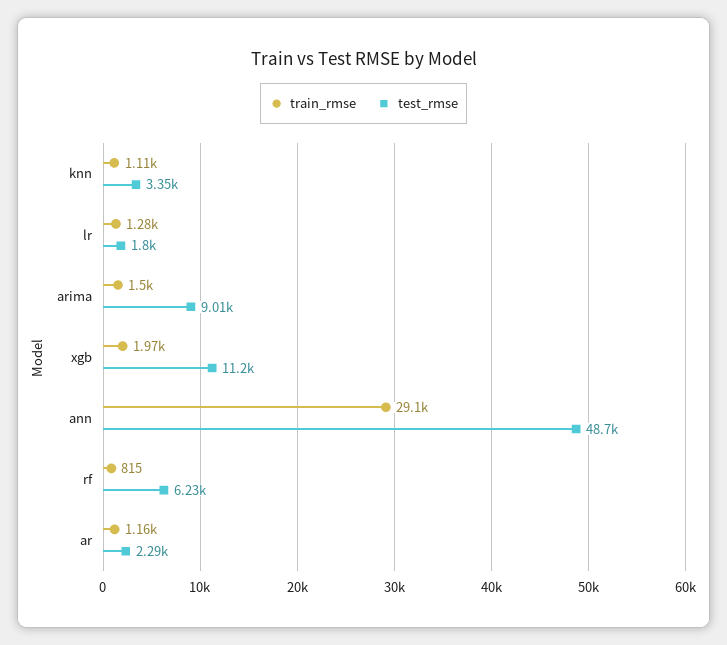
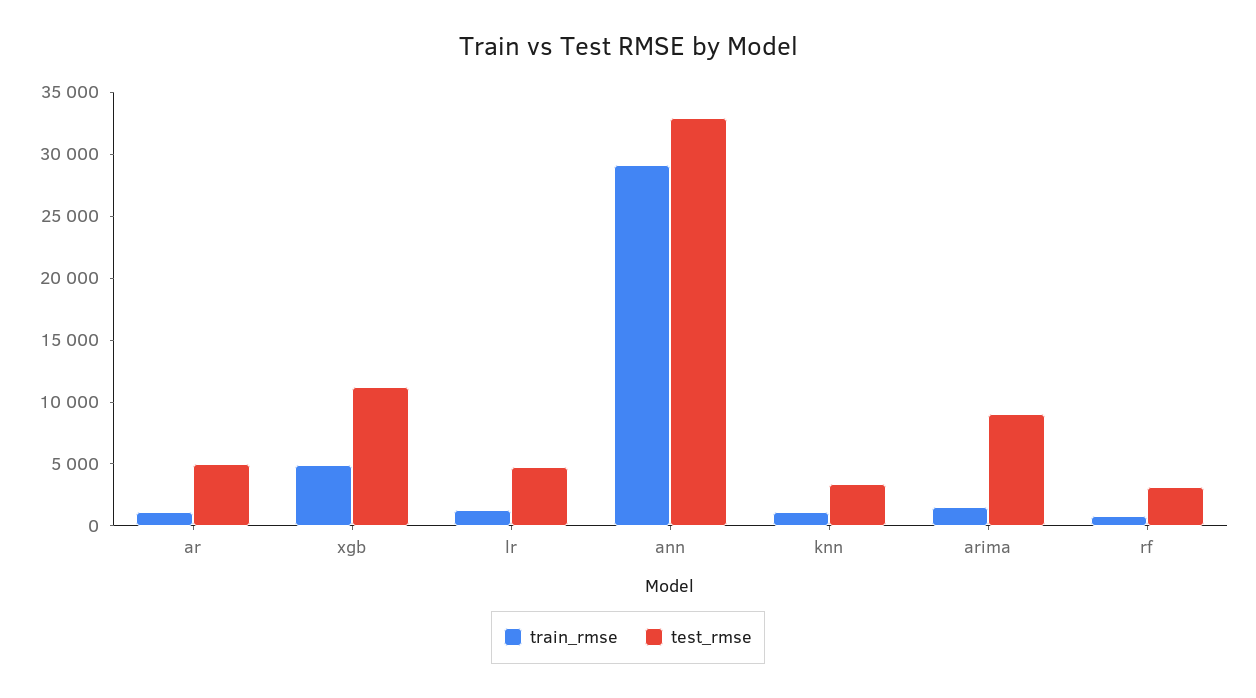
  {
    "train_rmse": {
      "knn": 1110,
      "lr": 1280,
      "arima": 1500,
-     "xgb": 1970,
+     "xgb": 5000,
      "ann": 29100,
      "rf": 815,
      "ar": 1160
    },
    "test_rmse": {
      "knn": 3350,
-     "lr": 1800,
+     "lr": 5000,
      "arima": 9010,
      "xgb": 11200,
-     "ann": 48700,
+     "ann": 33000,
-     "rf": 6230,
+     "rf": 3000,
-     "ar": 2290
+     "ar": 5000
    }
  }

